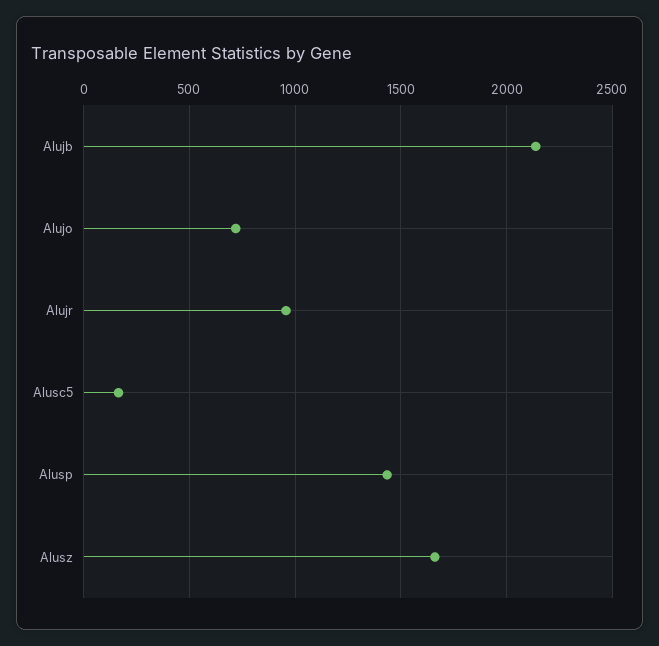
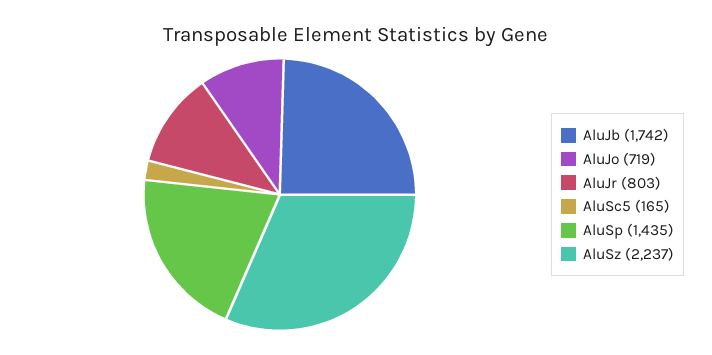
  {
-   "Alujb": 2150,
+   "Alujb": 1742,
    "Alujo": 719,
-   "Alujr": 950,
+   "Alujr": 803,
    "Alusc5": 165,
    "Alusp": 1435,
-   "Alusz": 1650
+   "Alusz": 2237
  }

